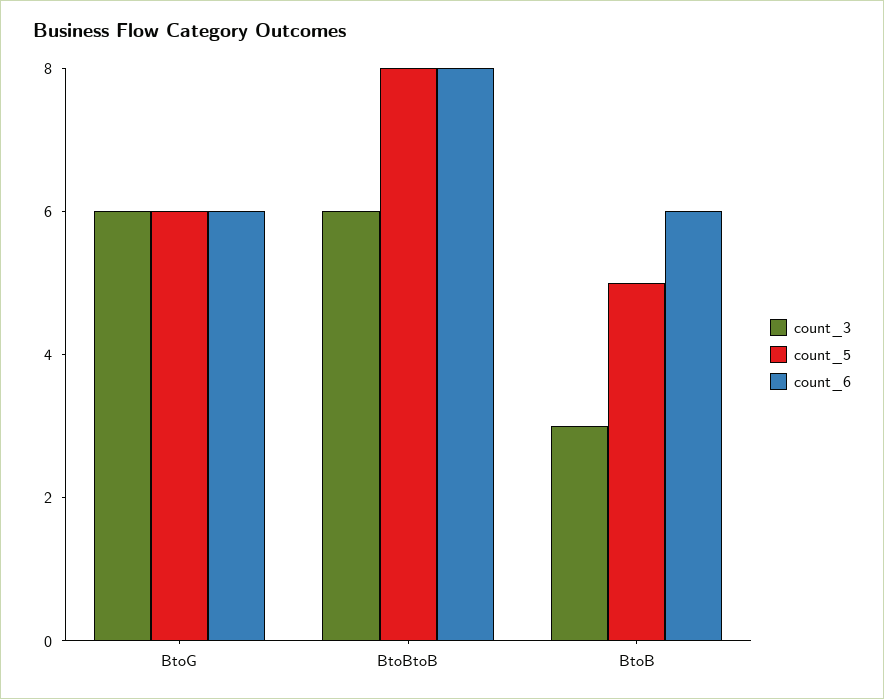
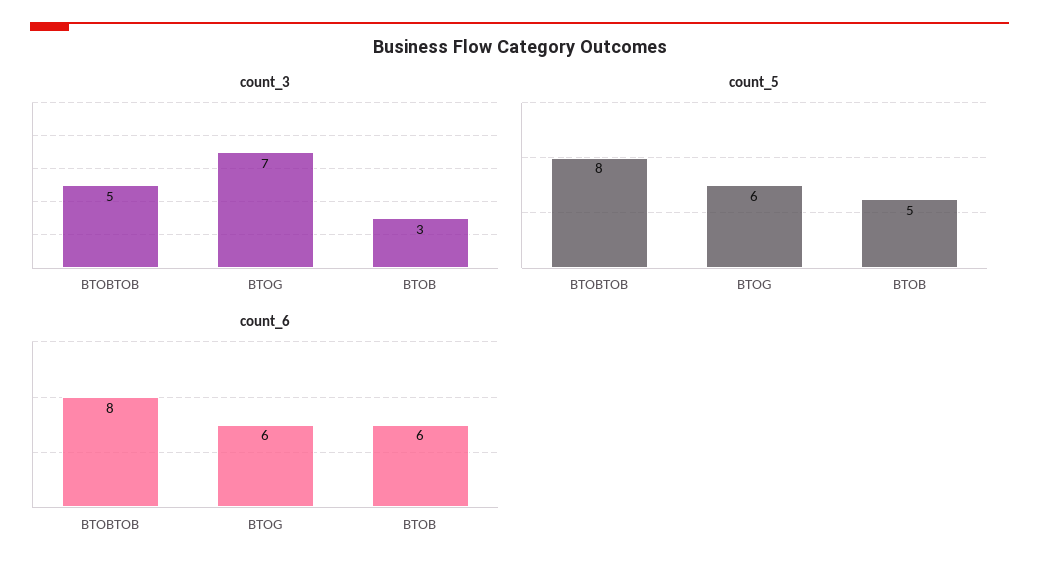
  {
    "count_3": {
-     "BtoG": 6,
+     "BtoG": 7,
-     "BtoBtoB": 6,
+     "BtoBtoB": 5,
      "BtoB": 3
    },
    "count_5": {
      "BtoG": 6,
      "BtoBtoB": 8,
      "BtoB": 5
    },
    "count_6": {
      "BtoG": 6,
      "BtoBtoB": 8,
      "BtoB": 6
    }
  }

